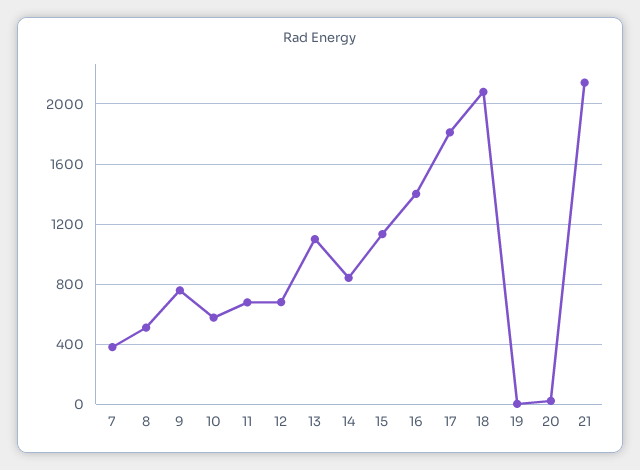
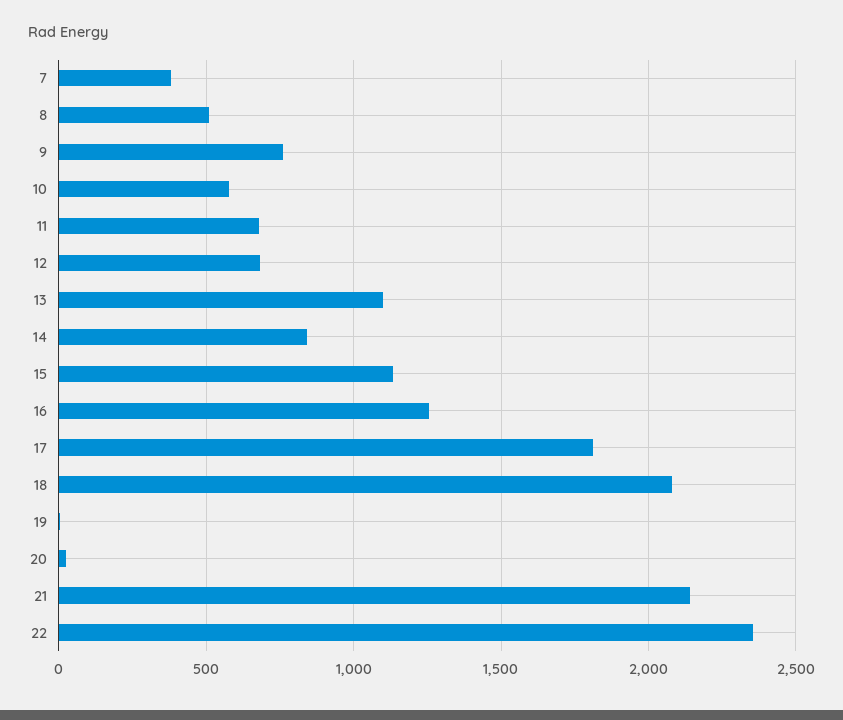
  {
    "7": 400,
    "8": 500,
    "9": 750,
    "10": 600,
    "11": 700,
    "12": 700,
    "13": 1100,
    "14": 850,
    "15": 1150,
-   "16": 1400,
+   "16": 1250,
    "17": 1800,
    "18": 2100,
    "19": 0,
    "20": 0,
-   "21": 2150
+   "21": 2150,
+   "22": 2350
  }

